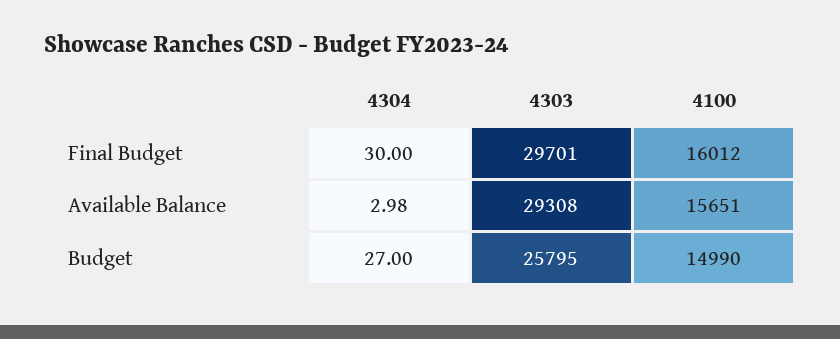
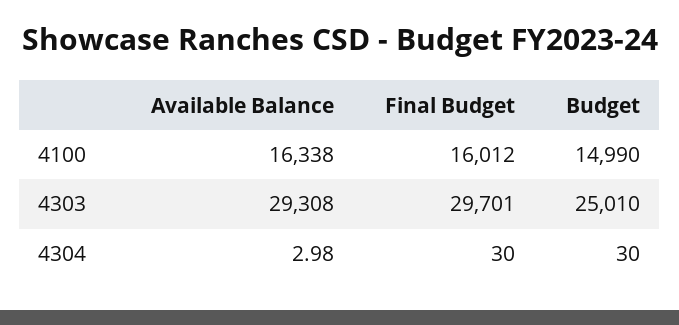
  {
    "4304": {
      "Final Budget": 30,
      "Available Balance": 2.98,
-     "Budget": 27
+     "Budget": 30
    },
    "4303": {
      "Final Budget": 29701,
      "Available Balance": 29308,
-     "Budget": 25795
+     "Budget": 25010
    },
    "4100": {
      "Final Budget": 16012,
-     "Available Balance": 15651,
+     "Available Balance": 16338,
      "Budget": 14990
    }
  }

